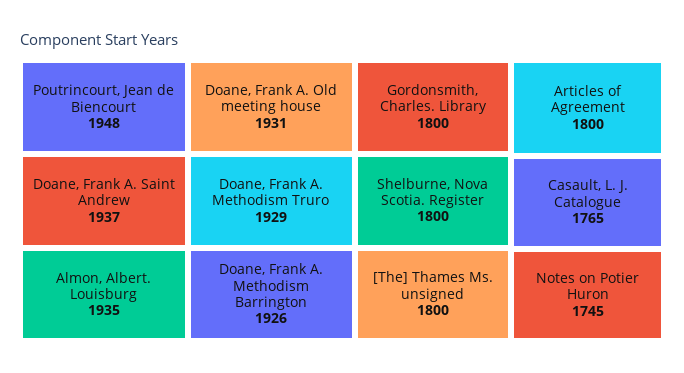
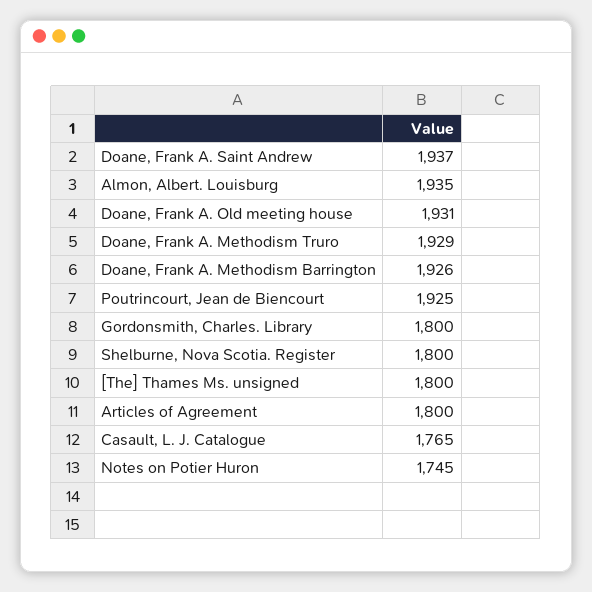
  {
-   "Poutrincourt, Jean de Biencourt": 1948,
+   "Poutrincourt, Jean de Biencourt": 1925,
    "Doane, Frank A. Saint Andrew": 1937,
    "Almon, Albert. Louisburg": 1935,
    "Doane, Frank A. Old meeting house": 1931,
    "Doane, Frank A. Methodism Truro": 1929,
    "Doane, Frank A. Methodism Barrington": 1926,
    "Gordonsmith, Charles. Library": 1800,
    "Shelburne, Nova Scotia. Register": 1800,
    "[The] Thames Ms. unsigned": 1800,
    "Articles of Agreement": 1800,
    "Casault, L. J. Catalogue": 1765,
    "Notes on Potier Huron": 1745
  }

